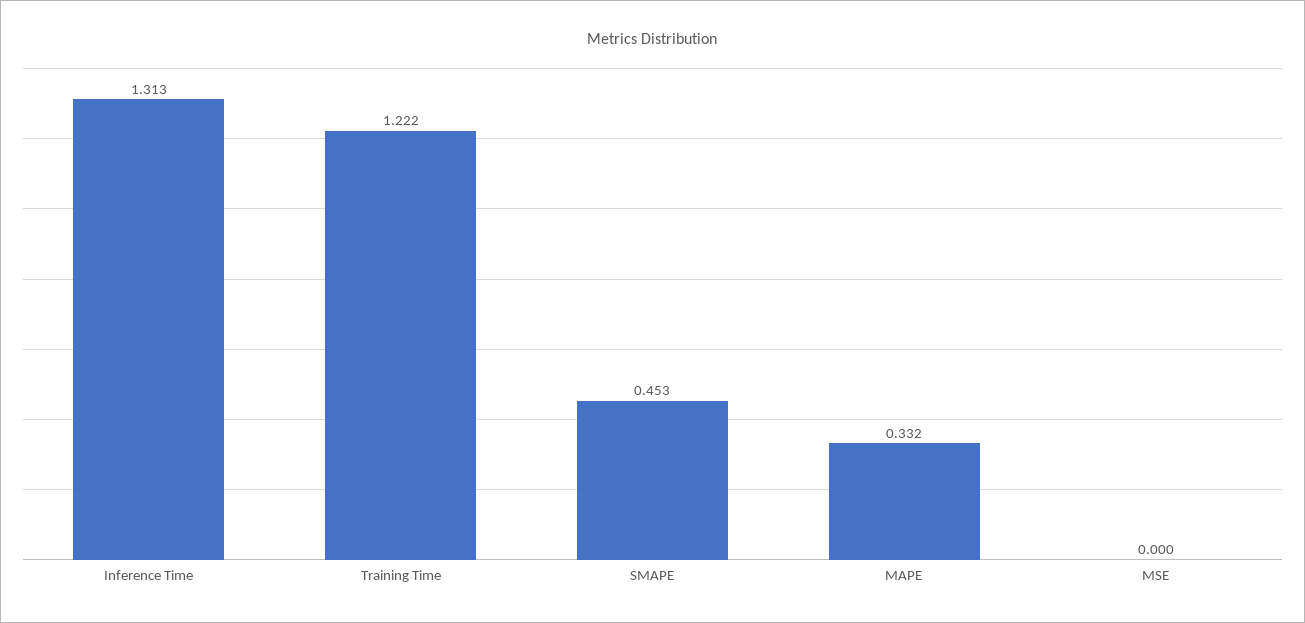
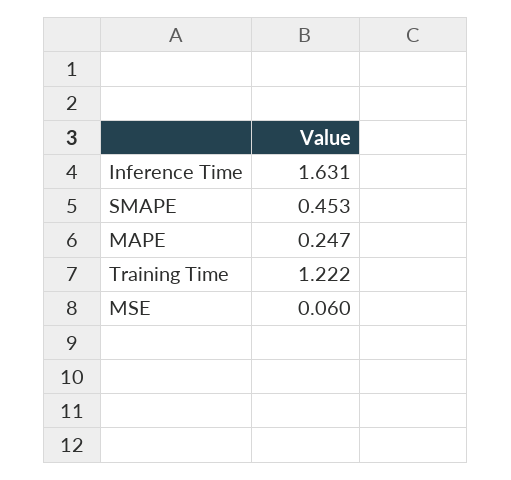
  {
-   "Inference Time": 1.313,
+   "Inference Time": 1.631,
    "Training Time": 1.222,
    "SMAPE": 0.453,
-   "MAPE": 0.332,
+   "MAPE": 0.247,
-   "MSE": 0
+   "MSE": 0.06
  }

